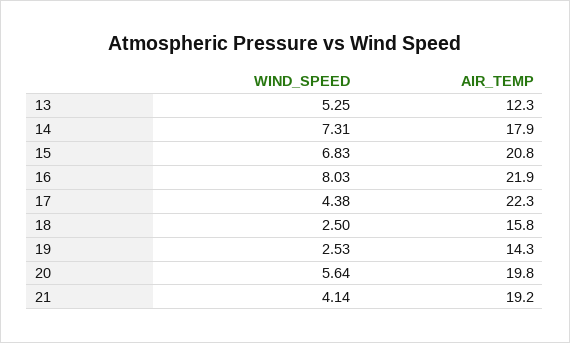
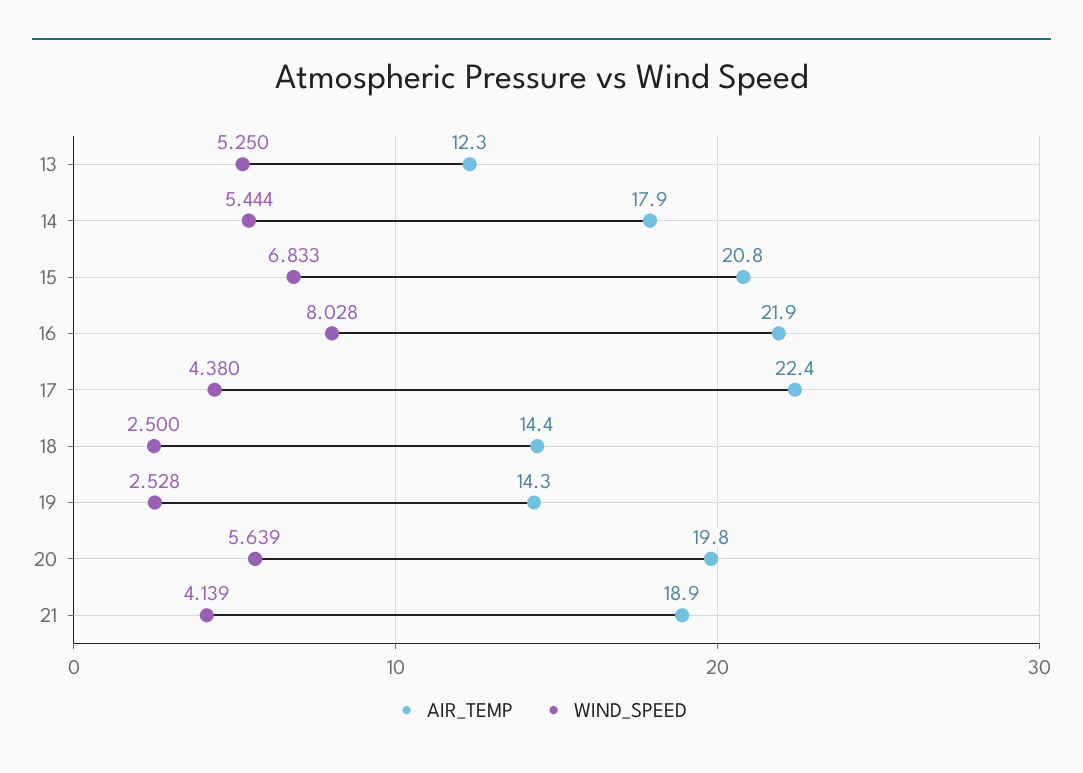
  {
    "WIND_SPEED": {
      "13": 5.25,
-     "14": 7.31,
+     "14": 5.444,
      "15": 6.833,
      "16": 8.028,
      "17": 4.38,
      "18": 2.5,
      "19": 2.528,
      "20": 5.639,
      "21": 4.139
    },
    "AIR_TEMP": {
      "13": 12.3,
      "14": 17.9,
      "15": 20.8,
      "16": 21.9,
-     "17": 22.3,
+     "17": 22.4,
-     "18": 15.8,
+     "18": 14.4,
      "19": 14.3,
      "20": 19.8,
-     "21": 19.2
+     "21": 18.9
    }
  }

